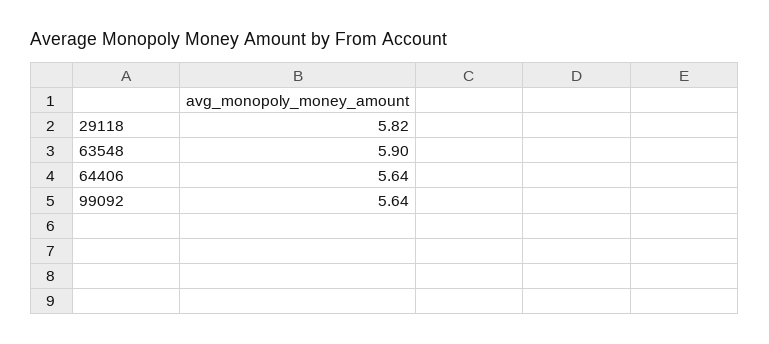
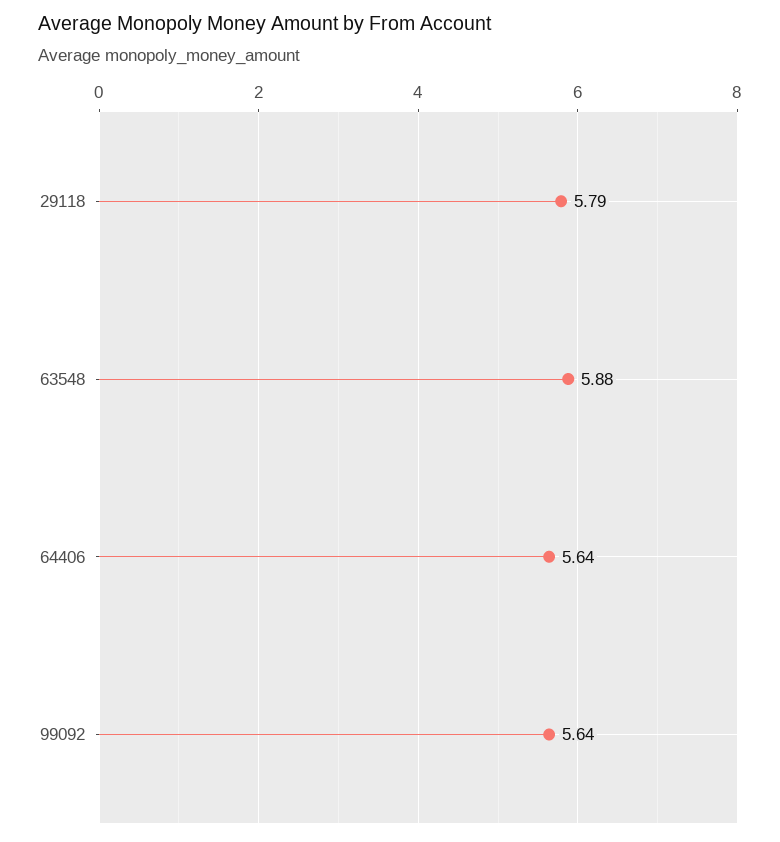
  {
-   "29118": 5.82,
+   "29118": 5.79,
-   "63548": 5.9,
+   "63548": 5.88,
    "64406": 5.64,
    "99092": 5.64
  }

